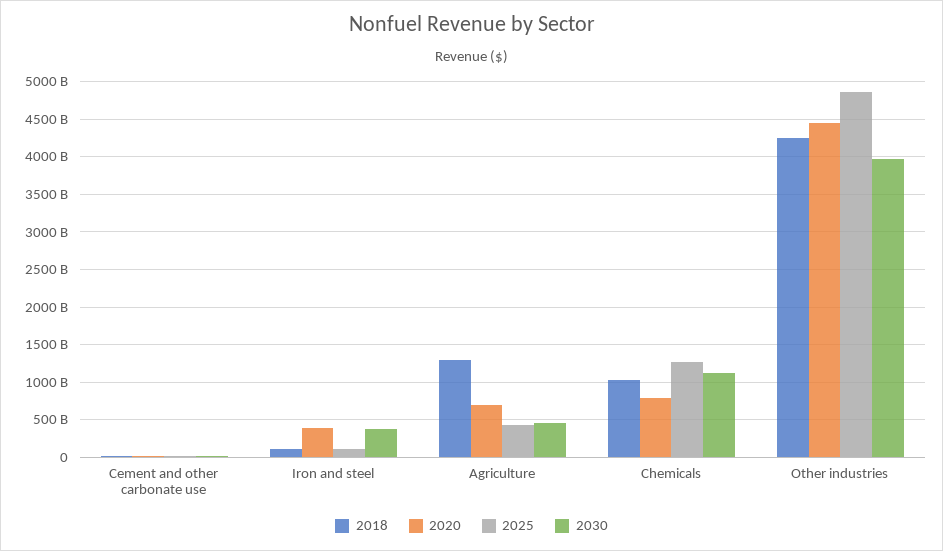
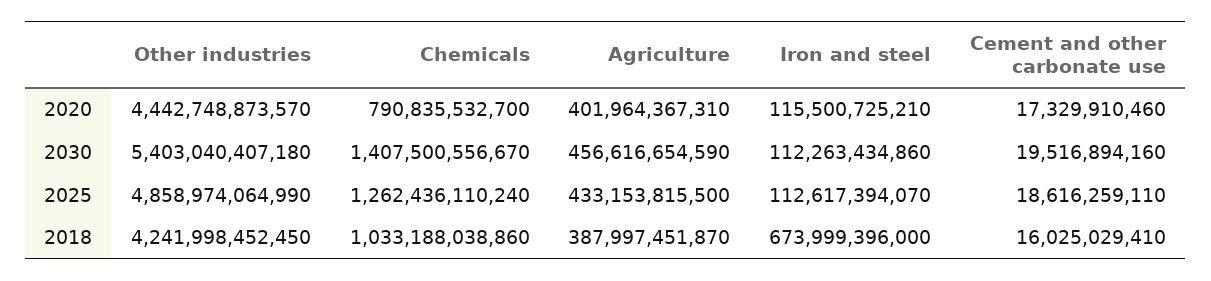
  {
    "2018": {
      "Cement and other carbonate use": 16025029410,
-     "Iron and steel": 100000000000,
+     "Iron and steel": 673999396000,
-     "Agriculture": 1300000000000,
+     "Agriculture": 387997451870,
      "Chemicals": 1033188038860,
      "Other industries": 4241998452450
    },
    "2020": {
      "Cement and other carbonate use": 17329910460,
-     "Iron and steel": 400000000000,
+     "Iron and steel": 115500725210,
-     "Agriculture": 700000000000,
+     "Agriculture": 401964367310,
      "Chemicals": 790835532700,
      "Other industries": 4442748873570
    },
    "2025": {
      "Cement and other carbonate use": 18616259110,
      "Iron and steel": 112617394070,
      "Agriculture": 433153815500,
      "Chemicals": 1262436110240,
      "Other industries": 4858974064990
    },
    "2030": {
      "Cement and other carbonate use": 19516894160,
-     "Iron and steel": 400000000000,
+     "Iron and steel": 112263434860,
      "Agriculture": 456616654590,
-     "Chemicals": 1100000000000,
+     "Chemicals": 1407500556670,
-     "Other industries": 4000000000000
+     "Other industries": 5403040407180
    }
  }

